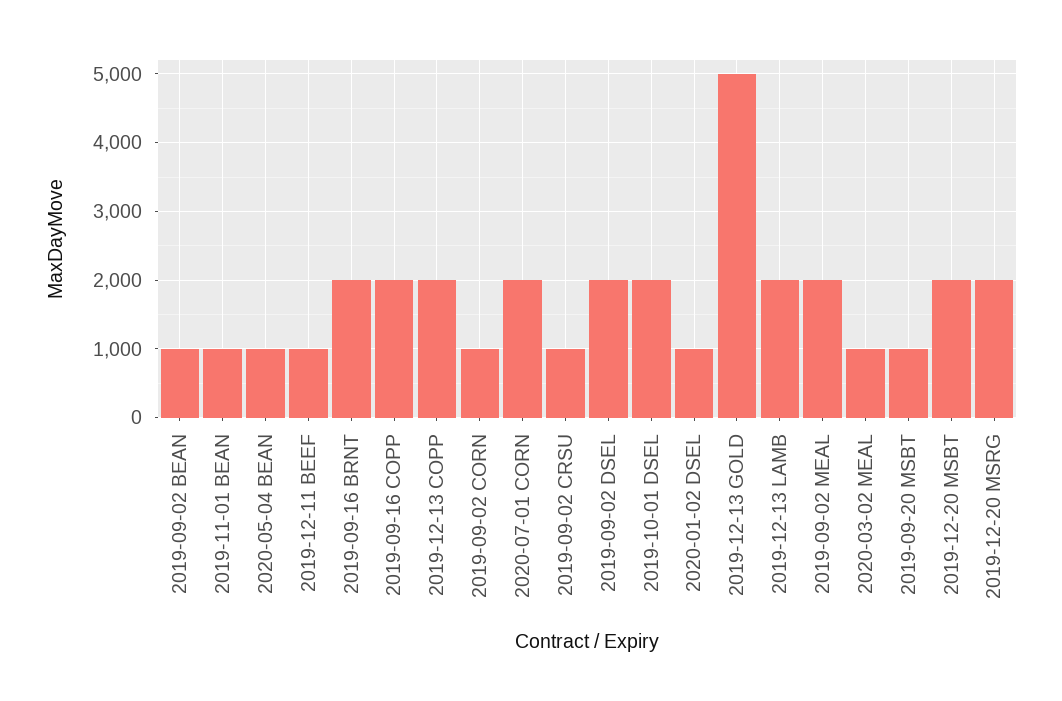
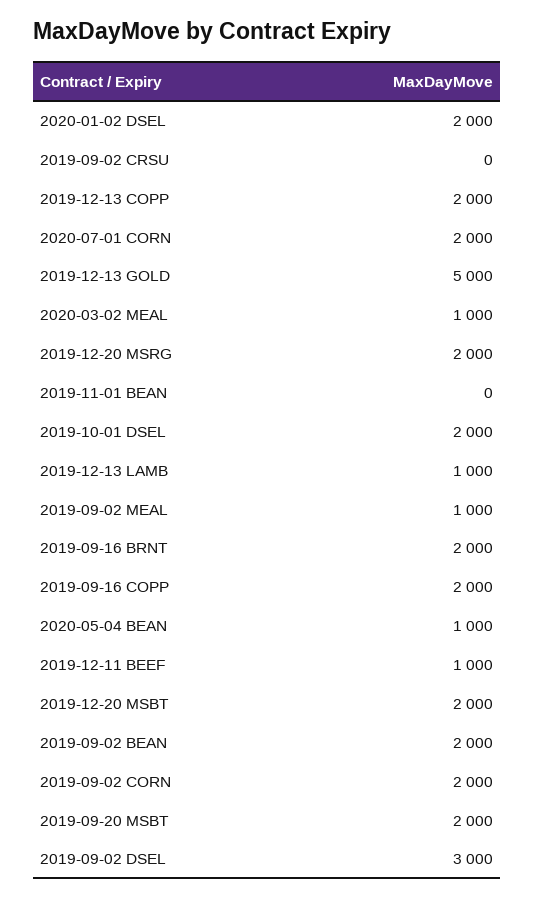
  {
-   "2019-09-02 BEAN": 1000,
+   "2019-09-02 BEAN": 2000,
-   "2019-11-01 BEAN": 1000,
+   "2019-11-01 BEAN": 0,
    "2020-05-04 BEAN": 1000,
    "2019-12-11 BEEF": 1000,
    "2019-09-16 BRNT": 2000,
    "2019-09-16 COPP": 2000,
    "2019-12-13 COPP": 2000,
-   "2019-09-02 CORN": 1000,
+   "2019-09-02 CORN": 2000,
    "2020-07-01 CORN": 2000,
-   "2019-09-02 CRSU": 1000,
+   "2019-09-02 CRSU": 0,
-   "2019-09-02 DSEL": 2000,
+   "2019-09-02 DSEL": 3000,
    "2019-10-01 DSEL": 2000,
-   "2020-01-02 DSEL": 1000,
+   "2020-01-02 DSEL": 2000,
    "2019-12-13 GOLD": 5000,
-   "2019-12-13 LAMB": 2000,
+   "2019-12-13 LAMB": 1000,
-   "2019-09-02 MEAL": 2000,
+   "2019-09-02 MEAL": 1000,
    "2020-03-02 MEAL": 1000,
-   "2019-09-20 MSBT": 1000,
+   "2019-09-20 MSBT": 2000,
    "2019-12-20 MSBT": 2000,
    "2019-12-20 MSRG": 2000
  }

